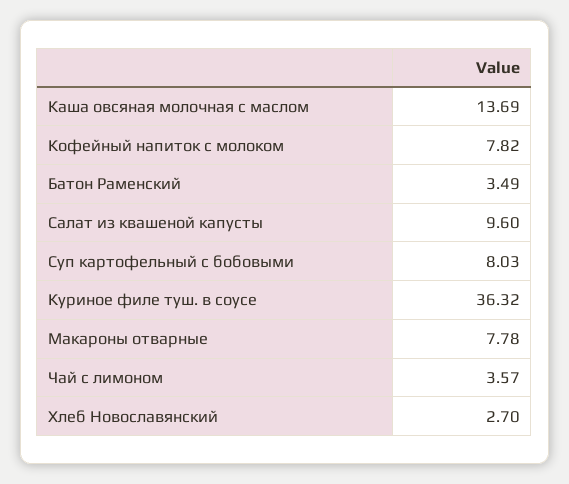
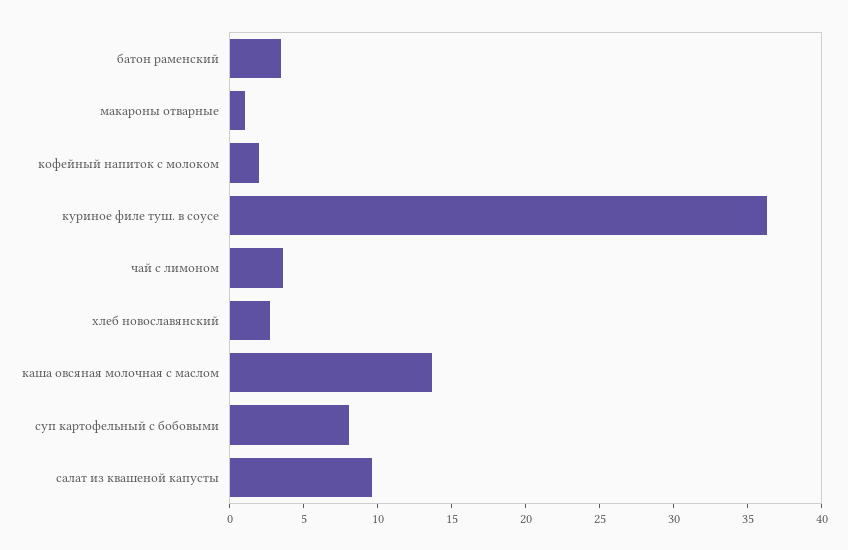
  {
    "Каша овсяная молочная с маслом": 13.69,
-   "Кофейный напиток с молоком": 7.82,
+   "Кофейный напиток с молоком": 2,
    "Батон Раменский": 3.49,
    "Салат из квашеной капусты": 9.6,
    "Суп картофельный с бобовыми": 8.03,
    "Куриное филе туш. в соусе": 36.32,
-   "Макароны отварные": 7.78,
+   "Макароны отварные": 1,
    "Чай с лимоном": 3.57,
    "Хлеб Новославянский": 2.7
  }

